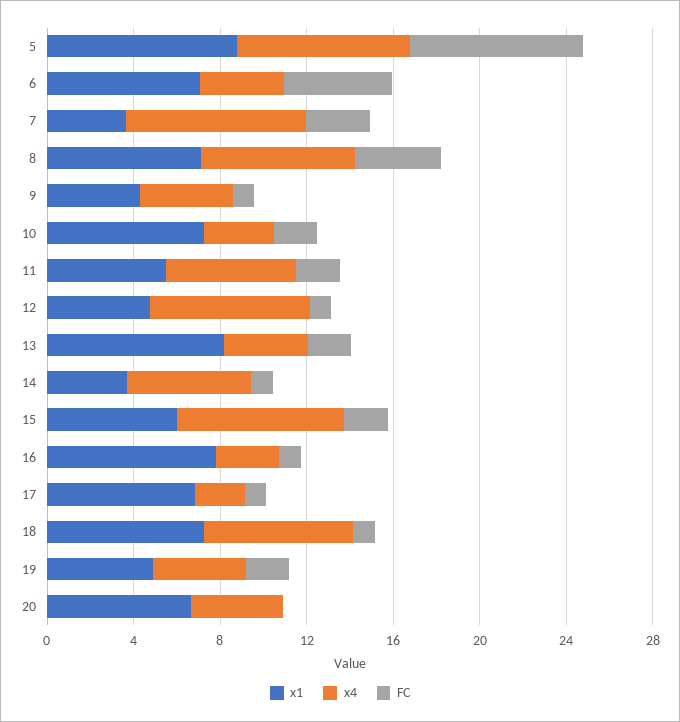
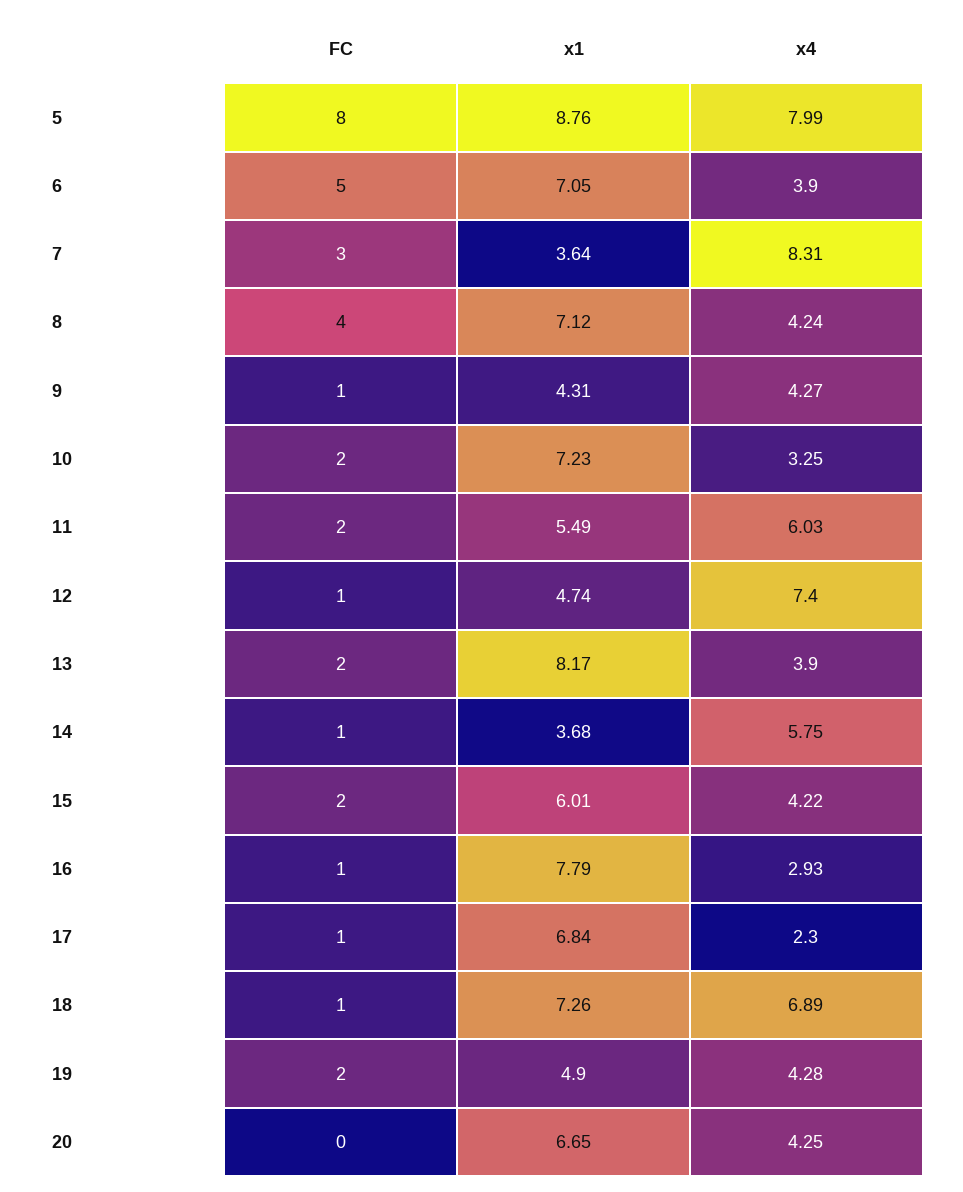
  {
    "x1": {
      "5": 8.76,
      "6": 7.05,
      "7": 3.64,
      "8": 7.12,
      "9": 4.31,
      "10": 7.23,
      "11": 5.49,
      "12": 4.74,
      "13": 8.17,
      "14": 3.68,
      "15": 6.01,
      "16": 7.79,
      "17": 6.84,
      "18": 7.26,
      "19": 4.9,
      "20": 6.65
    },
    "x4": {
      "5": 7.99,
      "6": 3.9,
      "7": 8.31,
-     "8": 7,
+     "8": 4.24,
      "9": 4.27,
      "10": 3.25,
      "11": 6.03,
      "12": 7.4,
      "13": 3.9,
      "14": 5.75,
-     "15": 8,
+     "15": 4.22,
      "16": 2.93,
      "17": 2.3,
      "18": 6.89,
      "19": 4.28,
      "20": 4.25
    },
    "FC": {
      "5": 8,
      "6": 5,
      "7": 3,
      "8": 4,
      "9": 1,
      "10": 2,
      "11": 2,
      "12": 1,
      "13": 2,
      "14": 1,
      "15": 2,
      "16": 1,
      "17": 1,
      "18": 1,
      "19": 2,
      "20": 0
    }
  }

